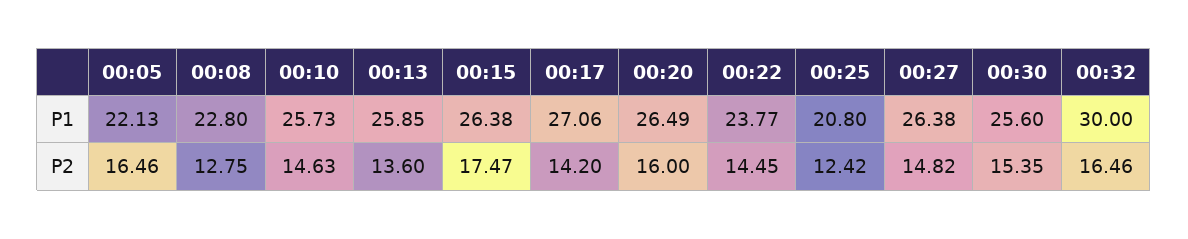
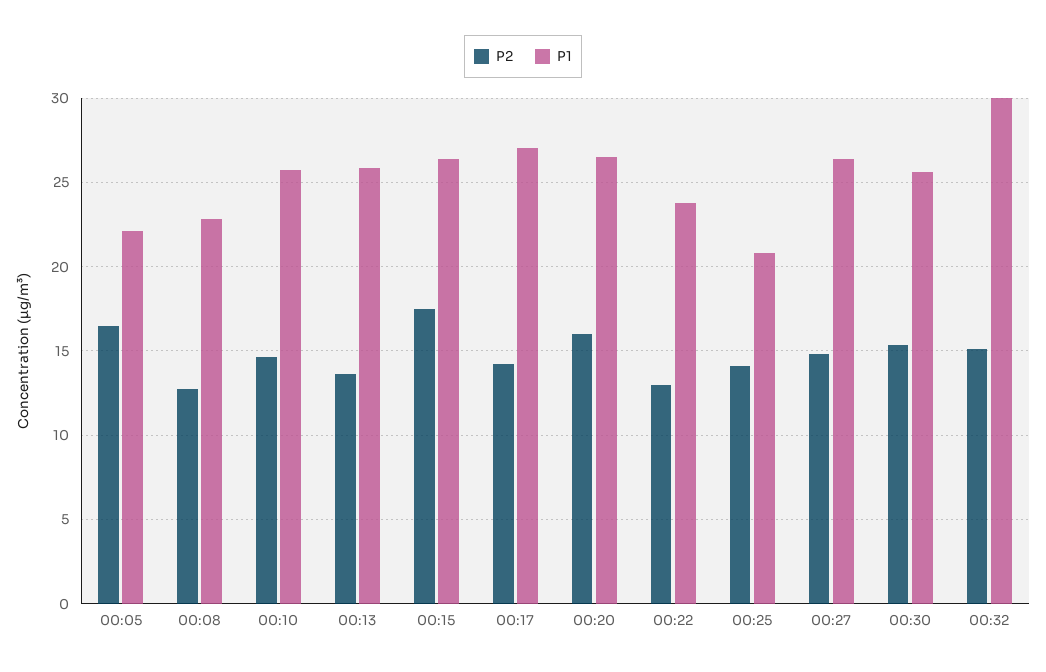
  {
    "P1": {
      "00:05": 22.13,
      "00:08": 22.8,
      "00:10": 25.73,
      "00:13": 25.85,
      "00:15": 26.38,
      "00:17": 27.06,
      "00:20": 26.49,
      "00:22": 23.77,
      "00:25": 20.8,
      "00:27": 26.38,
      "00:30": 25.6,
      "00:32": 30
    },
    "P2": {
      "00:05": 16.46,
      "00:08": 12.75,
      "00:10": 14.63,
      "00:13": 13.6,
      "00:15": 17.47,
      "00:17": 14.2,
      "00:20": 16,
-     "00:22": 14.45,
+     "00:22": 13,
-     "00:25": 12.42,
+     "00:25": 14,
      "00:27": 14.82,
      "00:30": 15.35,
-     "00:32": 16.46
+     "00:32": 15
    }
  }

